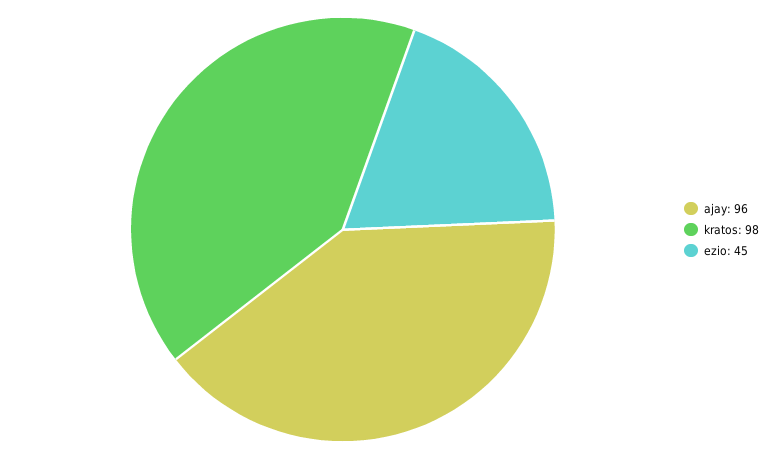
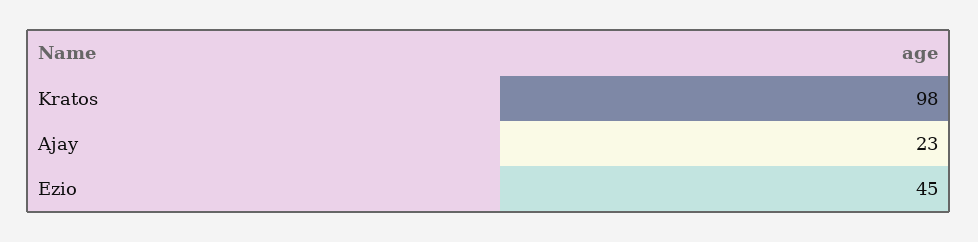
  {
-   "ajay": 96,
+   "ajay": 23,
    "kratos": 98,
    "ezio": 45
  }

